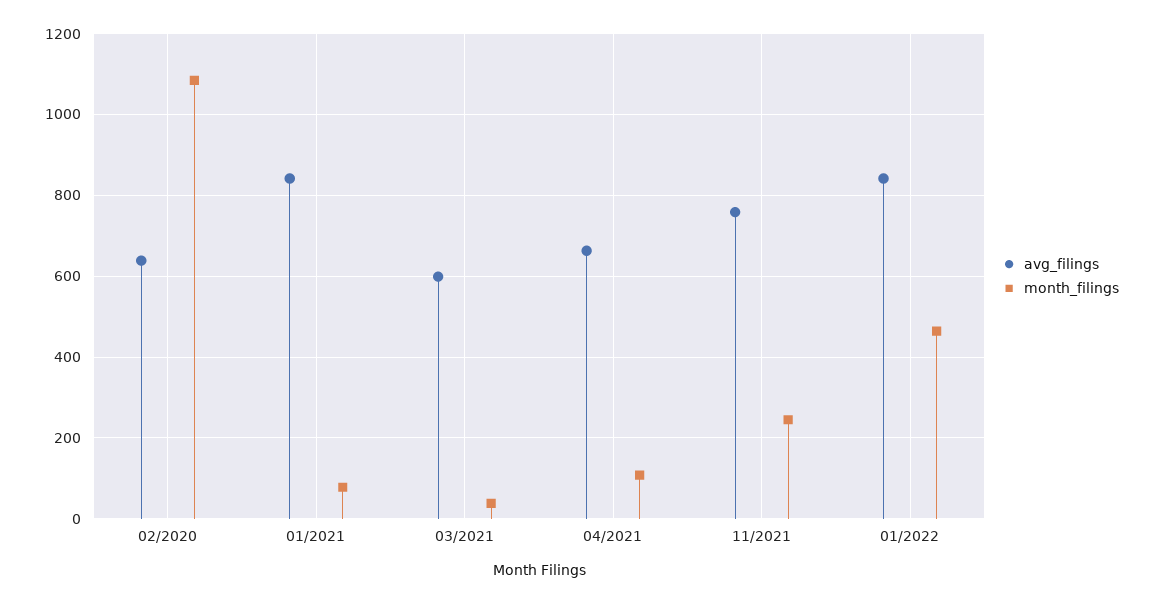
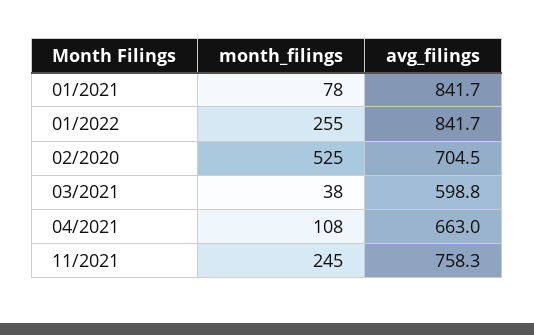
  {
    "avg_filings": {
-     "02/2020": 640,
+     "02/2020": 704.5,
      "01/2021": 841.7,
      "03/2021": 598.8,
      "04/2021": 663,
      "11/2021": 758.3,
      "01/2022": 841.7
    },
    "month_filings": {
-     "02/2020": 1080,
+     "02/2020": 525,
      "01/2021": 78,
      "03/2021": 38,
      "04/2021": 108,
      "11/2021": 245,
-     "01/2022": 460
+     "01/2022": 255
    }
  }

